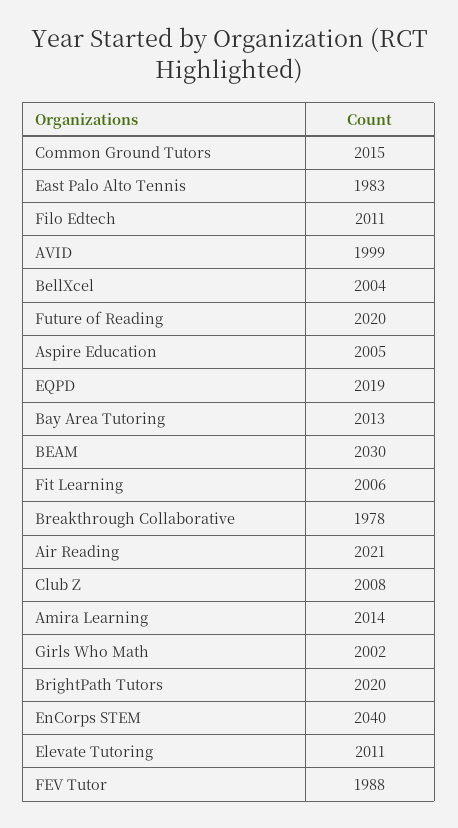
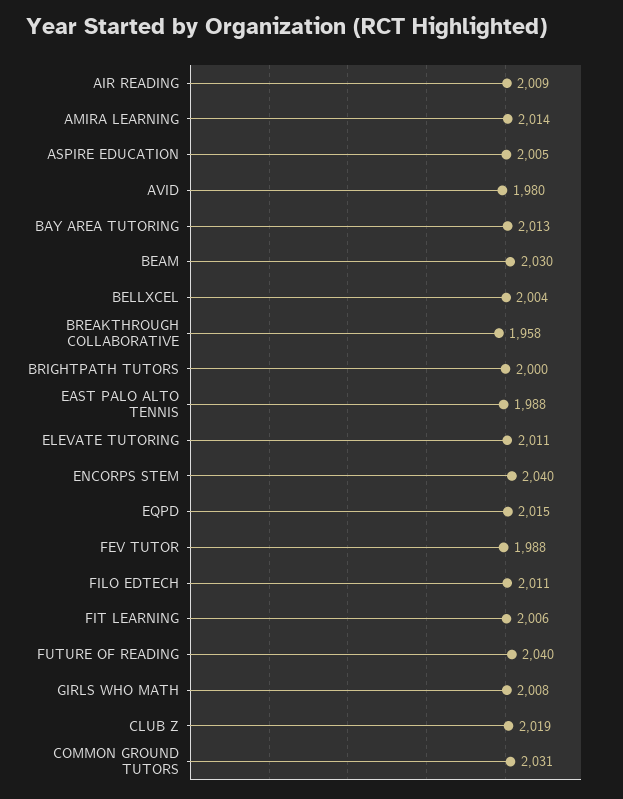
  {
-   "Common Ground Tutors": 2015,
+   "Common Ground Tutors": 2031,
-   "East Palo Alto Tennis": 1983,
+   "East Palo Alto Tennis": 1988,
    "Filo Edtech": 2011,
-   "AVID": 1999,
+   "AVID": 1980,
    "BellXcel": 2004,
-   "Future of Reading": 2020,
+   "Future of Reading": 2040,
    "Aspire Education": 2005,
-   "EQPD": 2019,
+   "EQPD": 2015,
    "Bay Area Tutoring": 2013,
    "BEAM": 2030,
    "Fit Learning": 2006,
-   "Breakthrough Collaborative": 1978,
+   "Breakthrough Collaborative": 1958,
-   "Air Reading": 2021,
+   "Air Reading": 2009,
-   "Club Z": 2008,
+   "Club Z": 2019,
    "Amira Learning": 2014,
-   "Girls Who Math": 2002,
+   "Girls Who Math": 2008,
-   "BrightPath Tutors": 2020,
+   "BrightPath Tutors": 2000,
    "EnCorps STEM": 2040,
    "Elevate Tutoring": 2011,
    "FEV Tutor": 1988
  }

